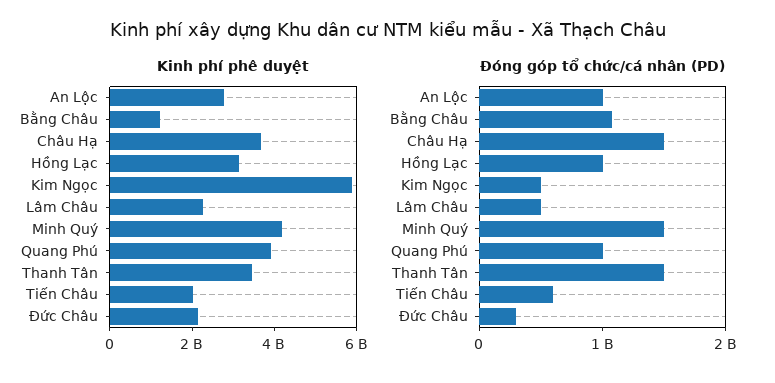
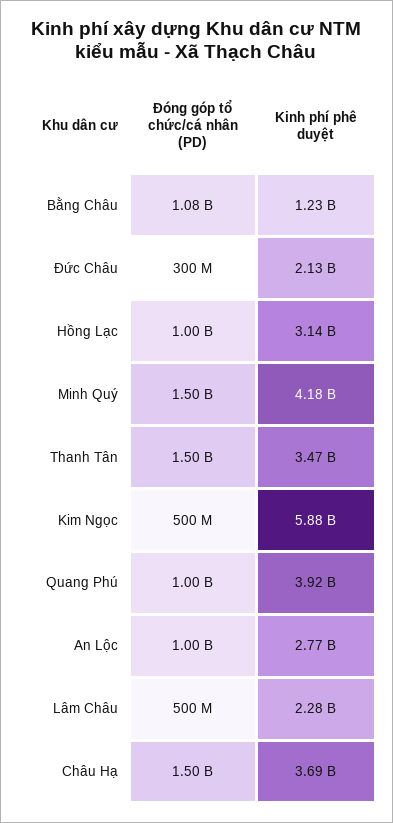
  {
    "Kinh phí phê duyệt": {
      "An Lộc": 2770000000,
      "Bằng Châu": 1230000000,
      "Châu Hạ": 3690000000,
      "Hồng Lạc": 3140000000,
      "Kim Ngọc": 5880000000,
      "Lâm Châu": 2280000000,
      "Minh Quý": 4180000000,
      "Quang Phú": 3920000000,
      "Thanh Tân": 3470000000,
-     "Tiến Châu": 2000000000,
      "Đức Châu": 2130000000
    },
    "Đóng góp tổ chức/cá nhân (PD)": {
      "An Lộc": 1000000000,
      "Bằng Châu": 1080000000,
      "Châu Hạ": 1500000000,
      "Hồng Lạc": 1000000000,
      "Kim Ngọc": 500000000,
      "Lâm Châu": 500000000,
      "Minh Quý": 1500000000,
      "Quang Phú": 1000000000,
      "Thanh Tân": 1500000000,
-     "Tiến Châu": 600000000,
      "Đức Châu": 300000000
    }
  }

